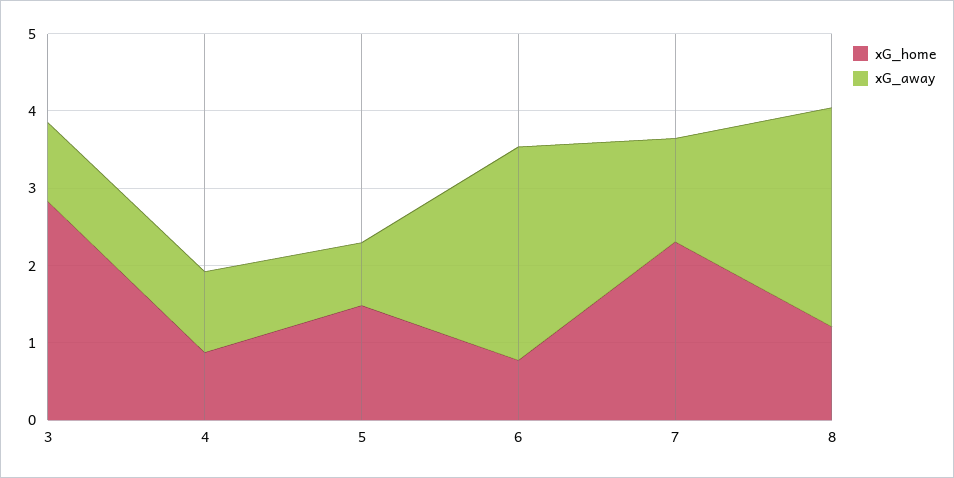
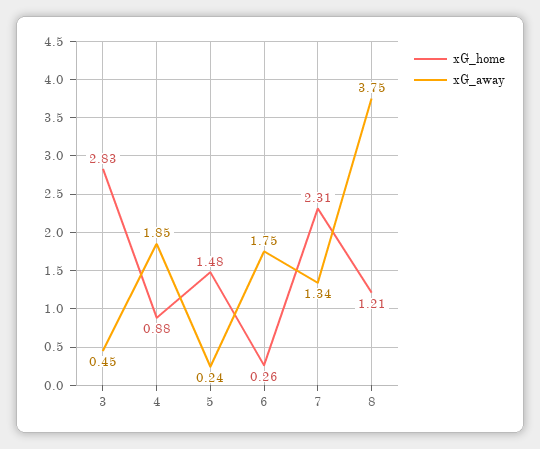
  {
    "xG_home": {
      "3": 2.83,
      "4": 0.88,
      "5": 1.48,
-     "6": 0.8,
+     "6": 0.26,
      "7": 2.31,
      "8": 1.21
    },
    "xG_away": {
-     "3": 1,
+     "3": 0.45,
-     "4": 1,
+     "4": 1.85,
-     "5": 0.8,
+     "5": 0.24,
-     "6": 2.8,
+     "6": 1.75,
      "7": 1.34,
-     "8": 2.8
+     "8": 3.75
    }
  }

